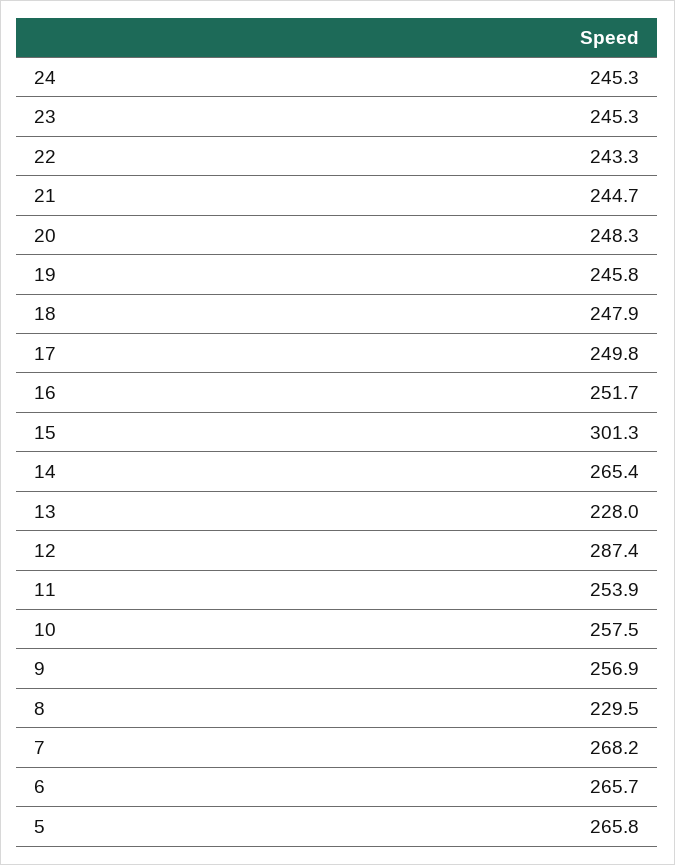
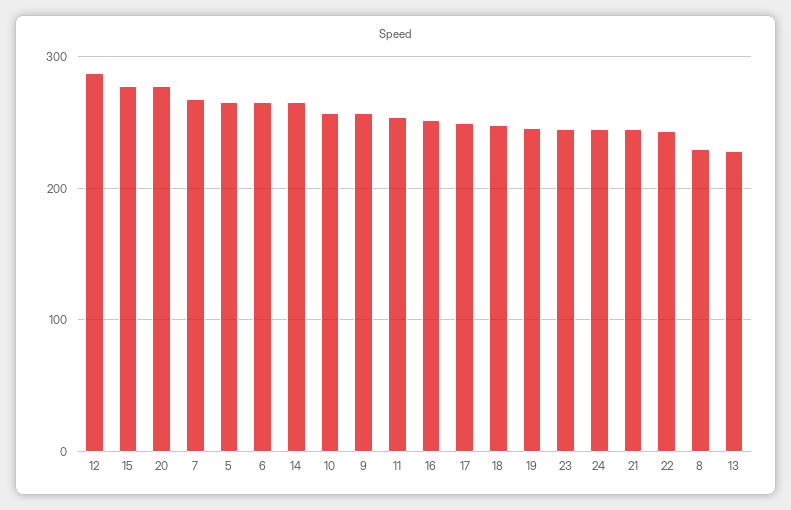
  {
    "24": 245.3,
    "23": 245.3,
    "22": 243.3,
    "21": 244.7,
-   "20": 248.3,
+   "20": 280,
    "19": 245.8,
    "18": 247.9,
    "17": 249.8,
    "16": 251.7,
-   "15": 301.3,
+   "15": 280,
    "14": 265.4,
    "13": 228,
    "12": 287.4,
    "11": 253.9,
    "10": 257.5,
    "9": 256.9,
    "8": 229.5,
    "7": 268.2,
    "6": 265.7,
    "5": 265.8
  }

